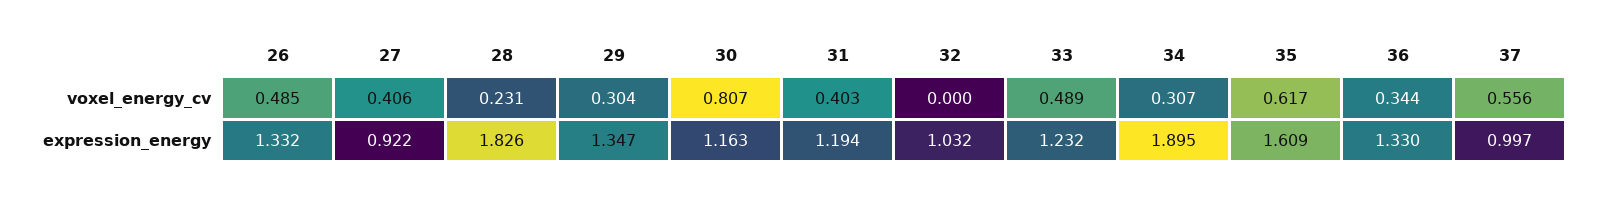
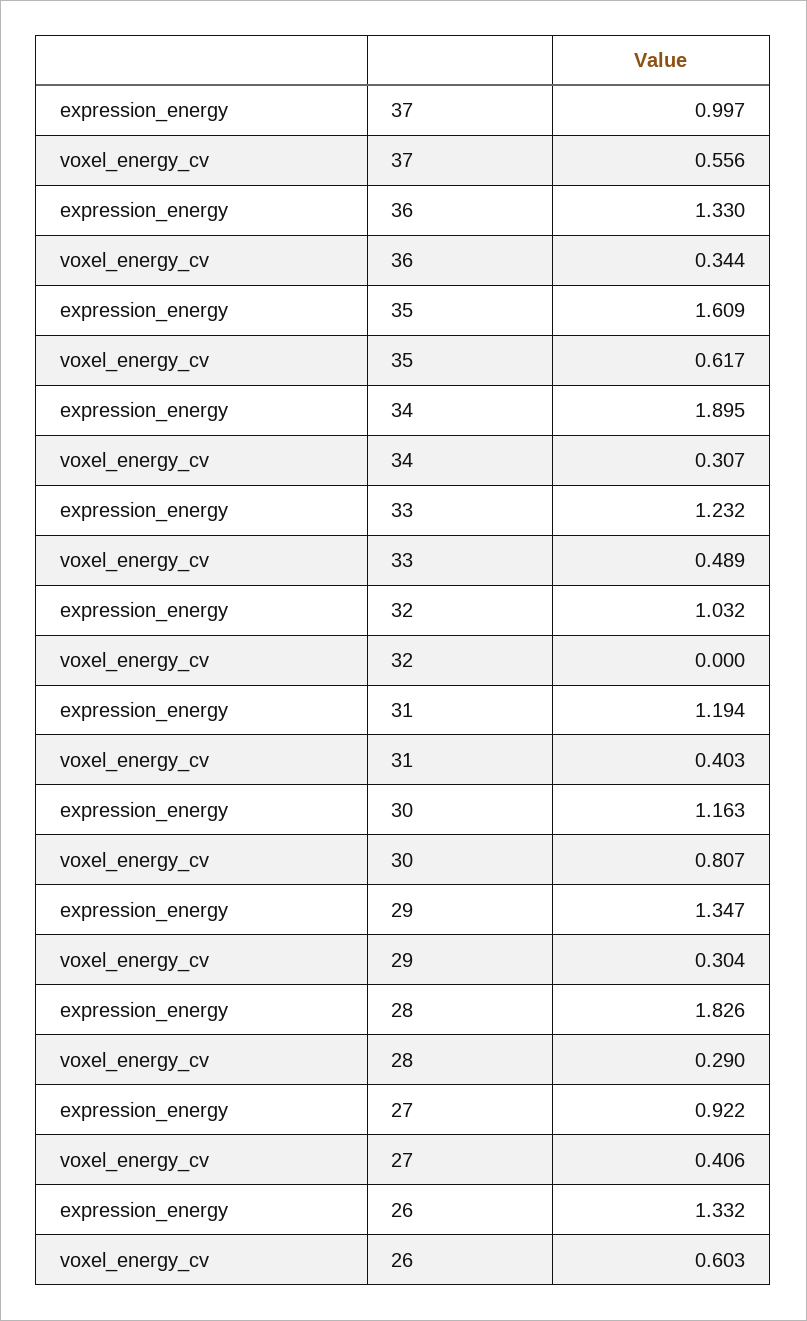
  {
    "26": {
-     "voxel_energy_cv": 0.485,
+     "voxel_energy_cv": 0.603,
      "expression_energy": 1.332
    },
    "27": {
      "voxel_energy_cv": 0.406,
      "expression_energy": 0.922
    },
    "28": {
-     "voxel_energy_cv": 0.231,
+     "voxel_energy_cv": 0.29,
      "expression_energy": 1.826
    },
    "29": {
      "voxel_energy_cv": 0.304,
      "expression_energy": 1.347
    },
    "30": {
      "voxel_energy_cv": 0.807,
      "expression_energy": 1.163
    },
    "31": {
      "voxel_energy_cv": 0.403,
      "expression_energy": 1.194
    },
    "32": {
      "voxel_energy_cv": 0,
      "expression_energy": 1.032
    },
    "33": {
      "voxel_energy_cv": 0.489,
      "expression_energy": 1.232
    },
    "34": {
      "voxel_energy_cv": 0.307,
      "expression_energy": 1.895
    },
    "35": {
      "voxel_energy_cv": 0.617,
      "expression_energy": 1.609
    },
    "36": {
      "voxel_energy_cv": 0.344,
      "expression_energy": 1.33
    },
    "37": {
      "voxel_energy_cv": 0.556,
      "expression_energy": 0.997
    }
  }

